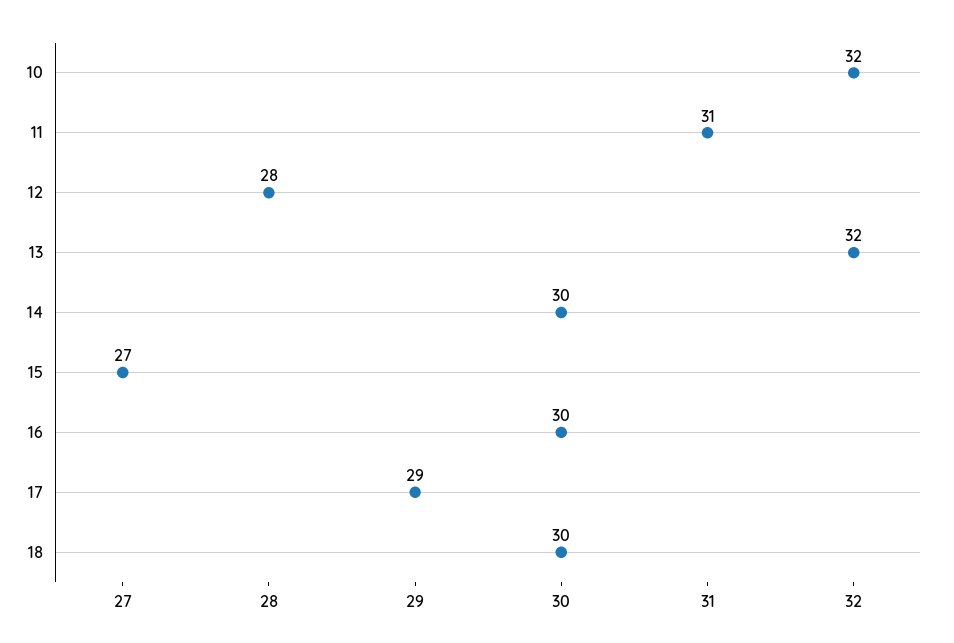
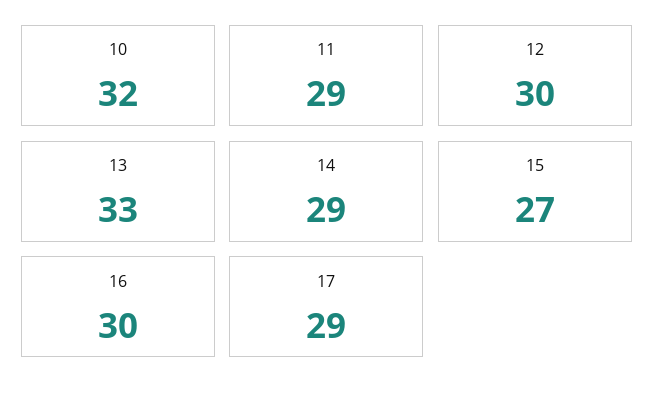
  {
    "10": 32,
-   "11": 31,
+   "11": 29,
-   "12": 28,
+   "12": 30,
-   "13": 32,
+   "13": 33,
-   "14": 30,
+   "14": 29,
    "15": 27,
    "16": 30,
-   "17": 29,
+   "17": 29
-   "18": 30
  }

